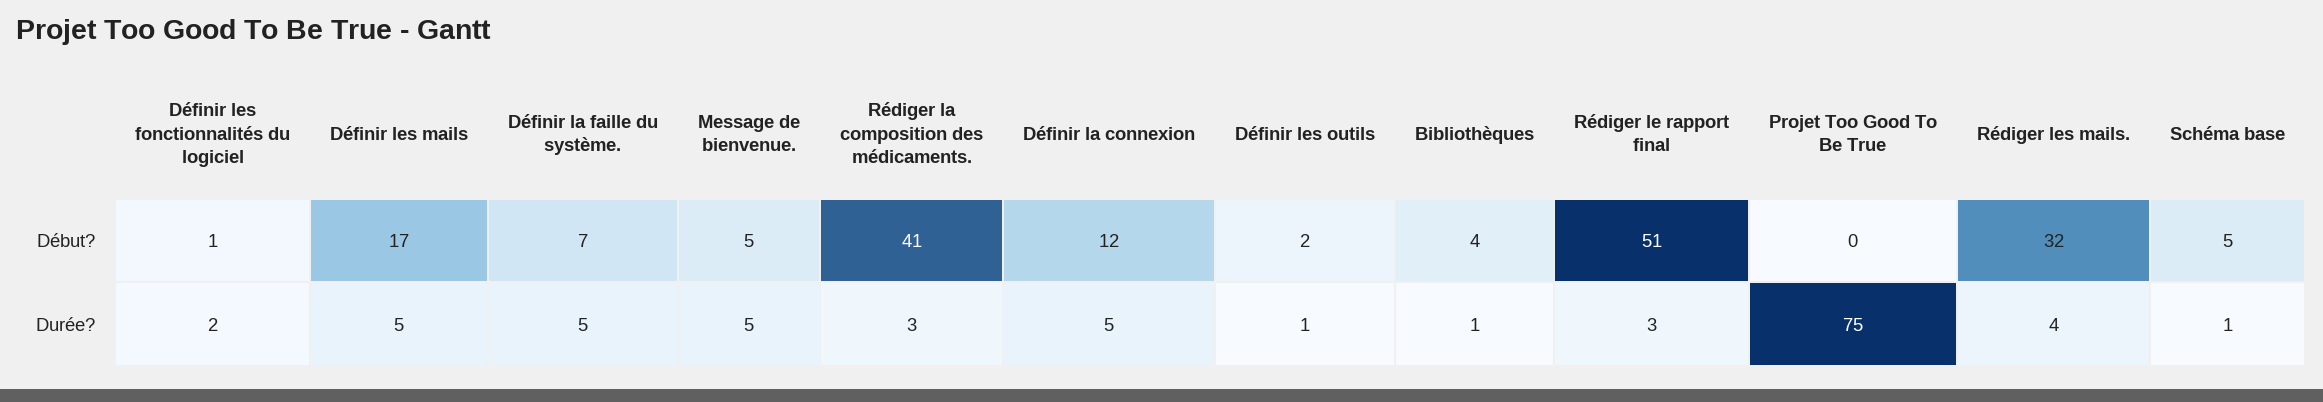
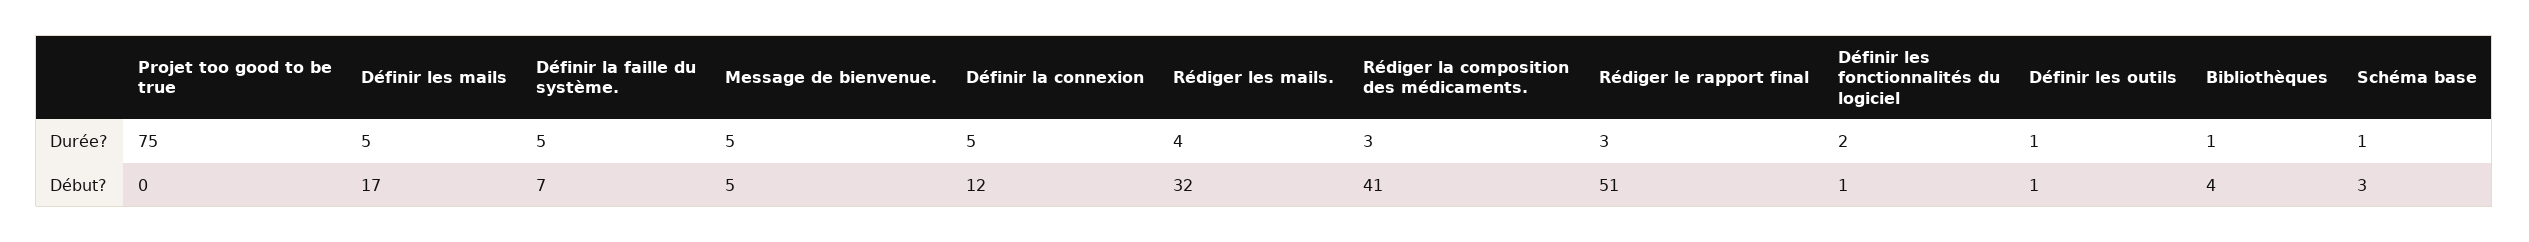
  {
    "Définir les fonctionnalités du logiciel": {
      "Début?": 1,
      "Durée?": 2
    },
    "Définir les mails": {
      "Début?": 17,
      "Durée?": 5
    },
    "Définir la faille du système.": {
      "Début?": 7,
      "Durée?": 5
    },
    "Message de bienvenue.": {
      "Début?": 5,
      "Durée?": 5
    },
    "Rédiger la composition des médicaments.": {
      "Début?": 41,
      "Durée?": 3
    },
    "Définir la connexion": {
      "Début?": 12,
      "Durée?": 5
    },
    "Définir les outils": {
-     "Début?": 2,
+     "Début?": 1,
      "Durée?": 1
    },
    "Bibliothèques": {
      "Début?": 4,
      "Durée?": 1
    },
    "Rédiger le rapport final": {
      "Début?": 51,
      "Durée?": 3
    },
    "Projet Too Good To Be True": {
      "Début?": 0,
      "Durée?": 75
    },
    "Rédiger les mails.": {
      "Début?": 32,
      "Durée?": 4
    },
    "Schéma base": {
-     "Début?": 5,
+     "Début?": 3,
      "Durée?": 1
    }
  }

